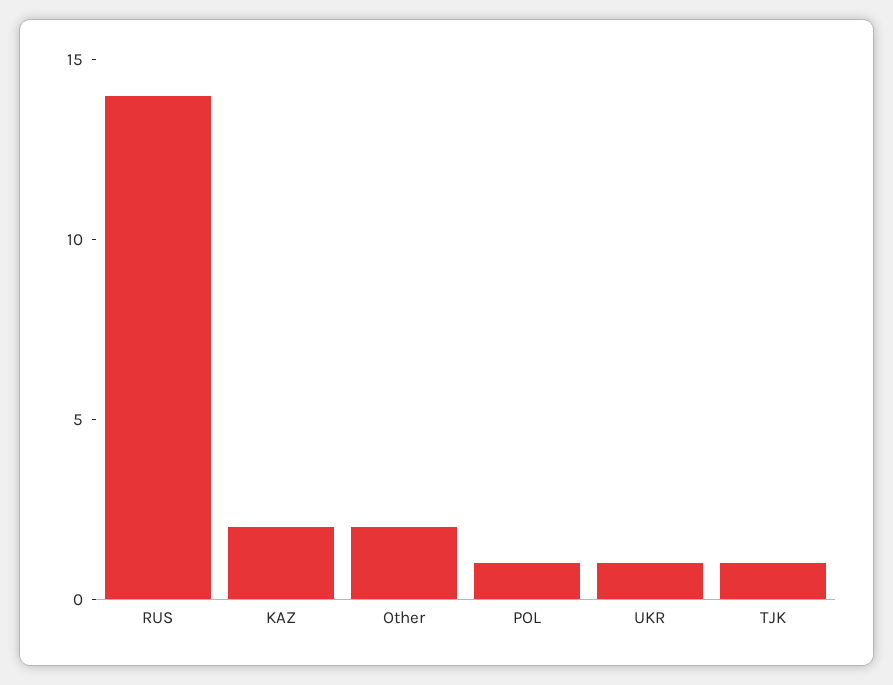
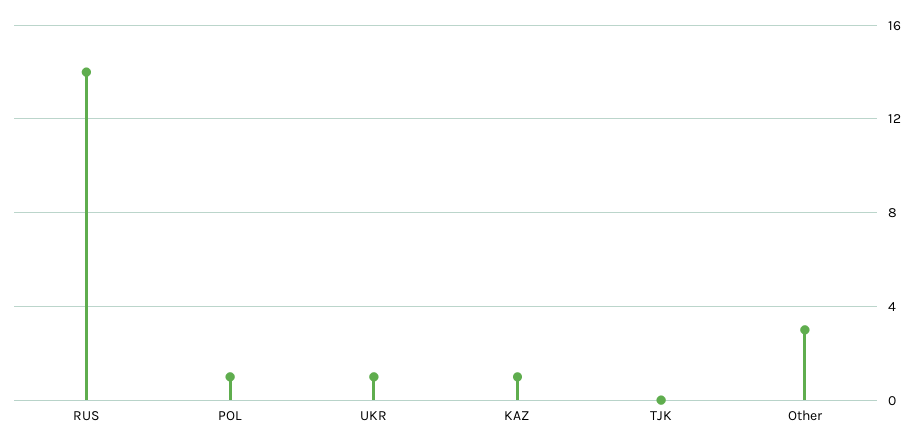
  {
    "RUS": 14,
-   "KAZ": 2,
+   "KAZ": 1,
-   "Other": 2,
+   "Other": 3,
    "POL": 1,
    "UKR": 1,
-   "TJK": 1
+   "TJK": 0
  }

